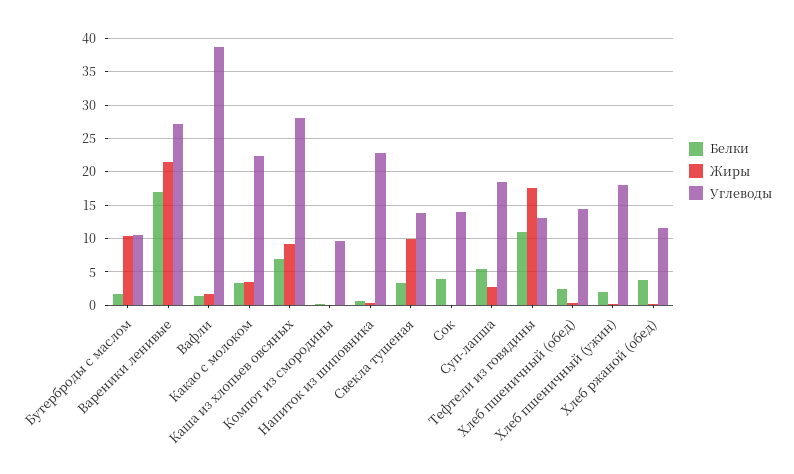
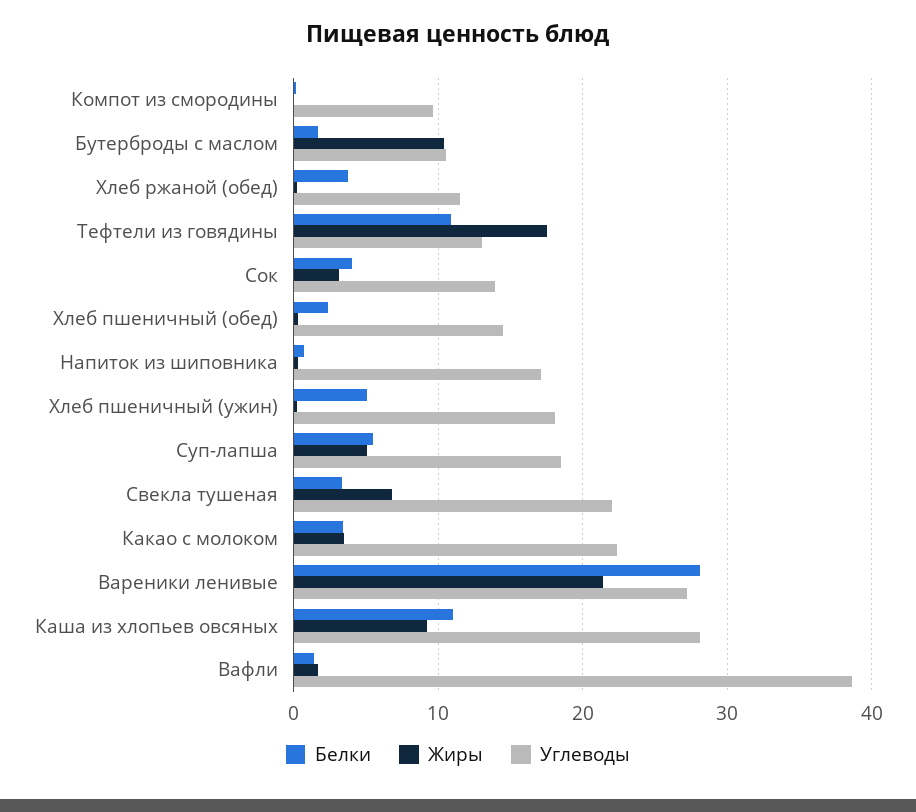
  {
    "Белки": {
      "Бутерброды с маслом": 2,
-     "Вареники ленивые": 17,
+     "Вареники ленивые": 28,
      "Вафли": 1,
      "Какао с молоком": 3,
-     "Каша из хлопьев овсяных": 7,
+     "Каша из хлопьев овсяных": 11,
      "Компот из смородины": 0,
      "Напиток из шиповника": 1,
      "Свекла тушеная": 3,
      "Сок": 4,
      "Суп-лапша": 5,
      "Тефтели из говядины": 11,
      "Хлеб пшеничный (обед)": 2,
-     "Хлеб пшеничный (ужин)": 2,
+     "Хлеб пшеничный (ужин)": 5,
      "Хлеб ржаной (обед)": 4
    },
    "Жиры": {
      "Бутерброды с маслом": 10,
      "Вареники ленивые": 21,
      "Вафли": 2,
      "Какао с молоком": 4,
      "Каша из хлопьев овсяных": 9,
      "Компот из смородины": 0,
      "Напиток из шиповника": 0,
-     "Свекла тушеная": 10,
+     "Свекла тушеная": 7,
-     "Сок": 0,
+     "Сок": 3,
-     "Суп-лапша": 3,
+     "Суп-лапша": 5,
      "Тефтели из говядины": 18,
      "Хлеб пшеничный (обед)": 0,
      "Хлеб пшеничный (ужин)": 0,
      "Хлеб ржаной (обед)": 0
    },
    "Углеводы": {
      "Бутерброды с маслом": 11,
      "Вареники ленивые": 27,
      "Вафли": 39,
      "Какао с молоком": 22,
      "Каша из хлопьев овсяных": 28,
      "Компот из смородины": 10,
-     "Напиток из шиповника": 23,
+     "Напиток из шиповника": 17,
-     "Свекла тушеная": 14,
+     "Свекла тушеная": 22,
      "Сок": 14,
      "Суп-лапша": 18,
      "Тефтели из говядины": 13,
      "Хлеб пшеничный (обед)": 14,
      "Хлеб пшеничный (ужин)": 18,
      "Хлеб ржаной (обед)": 12
    }
  }

